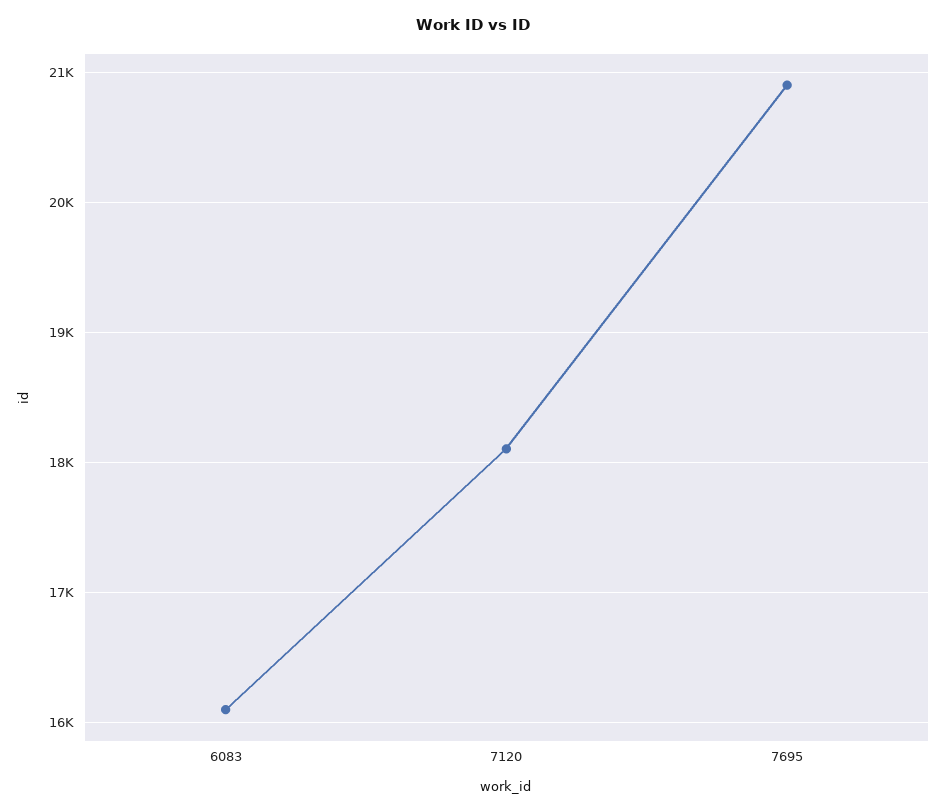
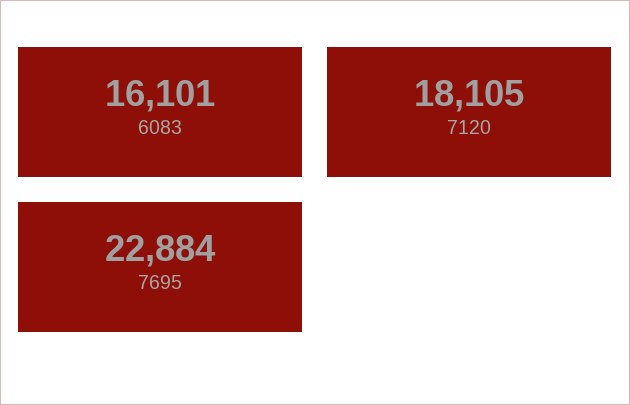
  {
    "6083": 16101,
    "7120": 18105,
-   "7695": 20900
+   "7695": 22884
  }

